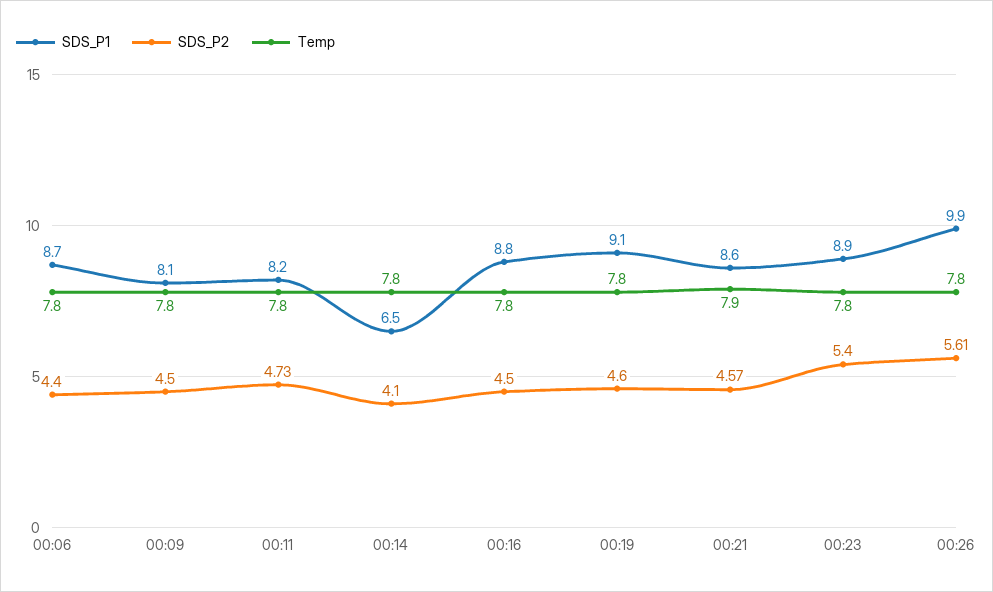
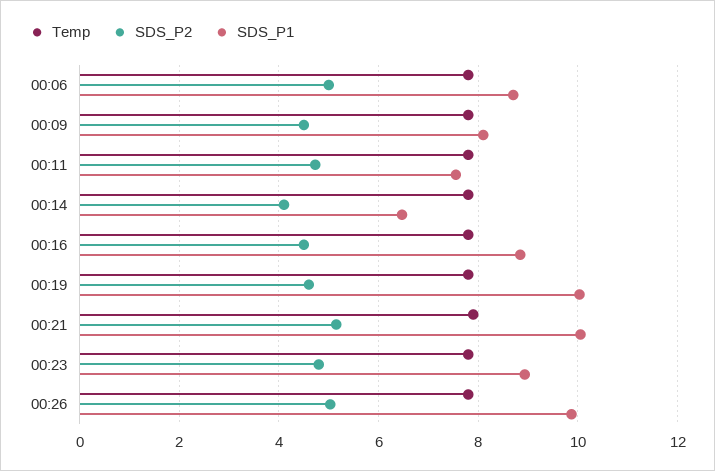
  {
    "SDS_P1": {
      "00:06": 8.7,
      "00:09": 8.1,
-     "00:11": 8.2,
+     "00:11": 7.6,
      "00:14": 6.5,
      "00:16": 8.8,
-     "00:19": 9.1,
+     "00:19": 10,
-     "00:21": 8.6,
+     "00:21": 10,
      "00:23": 8.9,
      "00:26": 9.9
    },
    "SDS_P2": {
-     "00:06": 4.4,
+     "00:06": 5,
      "00:09": 4.5,
      "00:11": 4.73,
      "00:14": 4.1,
      "00:16": 4.5,
      "00:19": 4.6,
-     "00:21": 4.57,
+     "00:21": 5.2,
-     "00:23": 5.4,
+     "00:23": 4.8,
-     "00:26": 5.61
+     "00:26": 5
    },
    "Temp": {
      "00:06": 7.8,
      "00:09": 7.8,
      "00:11": 7.8,
      "00:14": 7.8,
      "00:16": 7.8,
      "00:19": 7.8,
      "00:21": 7.9,
      "00:23": 7.8,
      "00:26": 7.8
    }
  }

